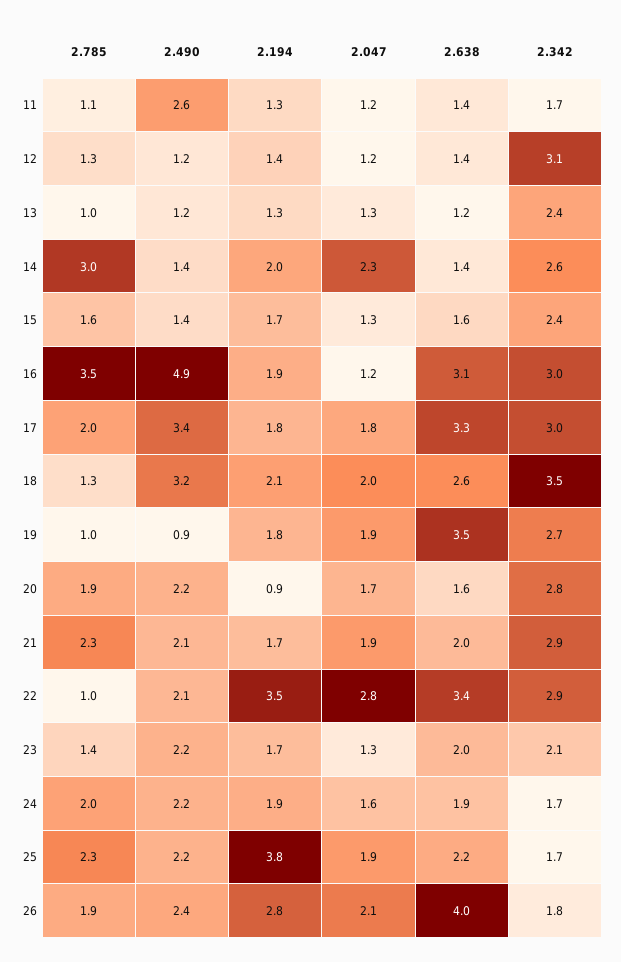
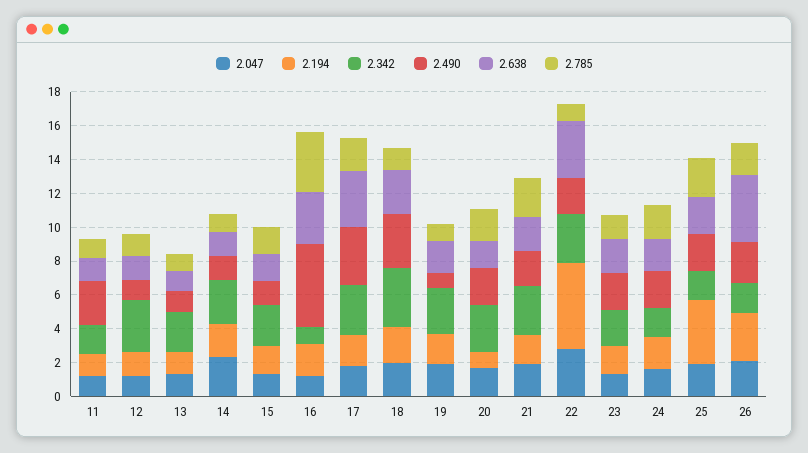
  {
    "2.785": {
      "11": 1.1,
      "12": 1.3,
      "13": 1,
-     "14": 3,
+     "14": 1,
      "15": 1.6,
      "16": 3.5,
      "17": 2,
      "18": 1.3,
      "19": 1,
      "20": 1.9,
      "21": 2.3,
      "22": 1,
      "23": 1.4,
      "24": 2,
      "25": 2.3,
      "26": 1.9
    },
    "2.490": {
      "11": 2.6,
      "12": 1.2,
      "13": 1.2,
      "14": 1.4,
      "15": 1.4,
      "16": 4.9,
      "17": 3.4,
      "18": 3.2,
      "19": 0.9,
      "20": 2.2,
      "21": 2.1,
      "22": 2.1,
      "23": 2.2,
      "24": 2.2,
      "25": 2.2,
      "26": 2.4
    },
    "2.194": {
      "11": 1.3,
      "12": 1.4,
      "13": 1.3,
      "14": 2,
      "15": 1.7,
      "16": 1.9,
      "17": 1.8,
      "18": 2.1,
      "19": 1.8,
      "20": 0.9,
      "21": 1.7,
-     "22": 3.5,
+     "22": 5,
      "23": 1.7,
      "24": 1.9,
      "25": 3.8,
      "26": 2.8
    },
    "2.047": {
      "11": 1.2,
      "12": 1.2,
      "13": 1.3,
      "14": 2.3,
      "15": 1.3,
      "16": 1.2,
      "17": 1.8,
      "18": 2,
      "19": 1.9,
      "20": 1.7,
      "21": 1.9,
      "22": 2.8,
      "23": 1.3,
      "24": 1.6,
      "25": 1.9,
      "26": 2.1
    },
    "2.638": {
      "11": 1.4,
      "12": 1.4,
      "13": 1.2,
      "14": 1.4,
      "15": 1.6,
      "16": 3.1,
      "17": 3.3,
      "18": 2.6,
-     "19": 3.5,
+     "19": 2,
      "20": 1.6,
      "21": 2,
      "22": 3.4,
      "23": 2,
      "24": 1.9,
      "25": 2.2,
      "26": 4
    },
    "2.342": {
      "11": 1.7,
      "12": 3.1,
      "13": 2.4,
      "14": 2.6,
      "15": 2.4,
-     "16": 3,
+     "16": 1,
      "17": 3,
      "18": 3.5,
      "19": 2.7,
      "20": 2.8,
      "21": 2.9,
      "22": 2.9,
      "23": 2.1,
      "24": 1.7,
      "25": 1.7,
      "26": 1.8
    }
  }

